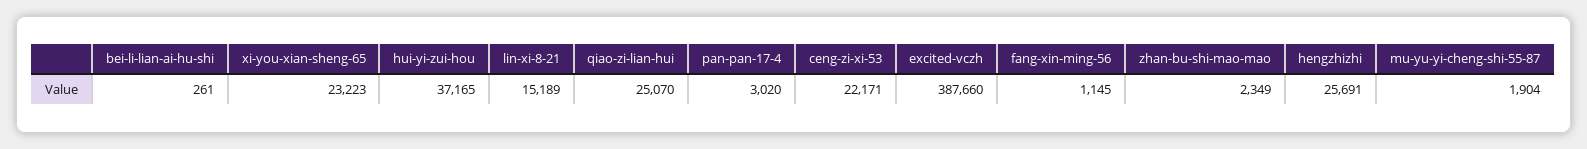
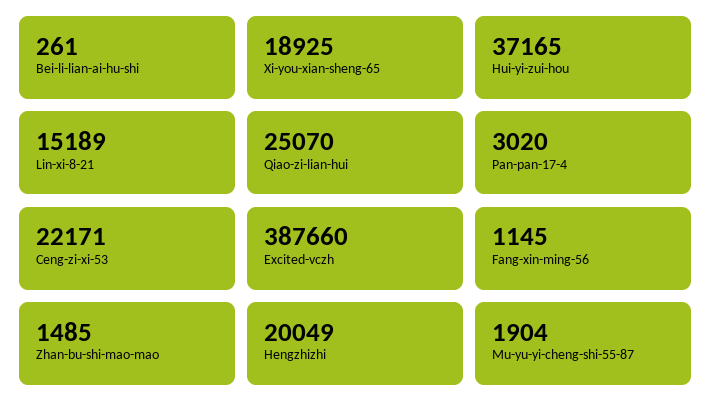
  {
    "bei-li-lian-ai-hu-shi": 261,
-   "xi-you-xian-sheng-65": 23223,
+   "xi-you-xian-sheng-65": 18925,
    "hui-yi-zui-hou": 37165,
    "lin-xi-8-21": 15189,
    "qiao-zi-lian-hui": 25070,
    "pan-pan-17-4": 3020,
    "ceng-zi-xi-53": 22171,
    "excited-vczh": 387660,
    "fang-xin-ming-56": 1145,
-   "zhan-bu-shi-mao-mao": 2349,
+   "zhan-bu-shi-mao-mao": 1485,
-   "hengzhizhi": 25691,
+   "hengzhizhi": 20049,
    "mu-yu-yi-cheng-shi-55-87": 1904
  }

